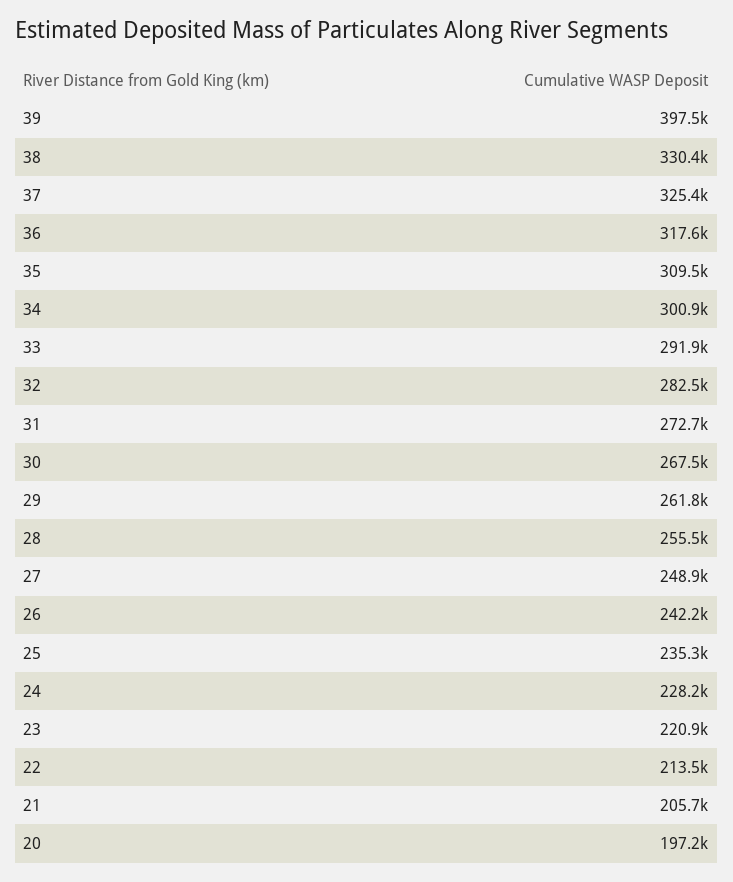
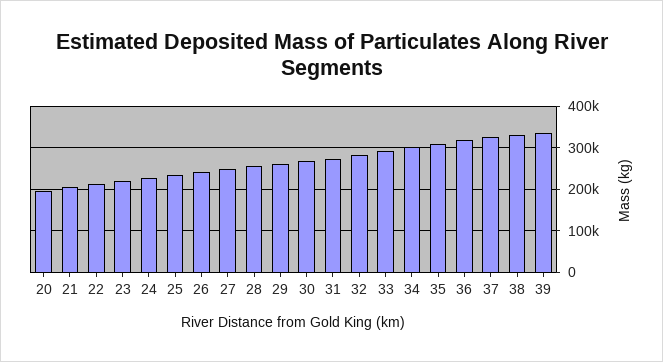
  {
-   "39": 397500,
+   "39": 340000,
    "38": 330400,
    "37": 325400,
    "36": 317600,
    "35": 309500,
    "34": 300900,
    "33": 291900,
    "32": 282500,
    "31": 272700,
    "30": 267500,
    "29": 261800,
    "28": 255500,
    "27": 248900,
    "26": 242200,
    "25": 235300,
    "24": 228200,
    "23": 220900,
    "22": 213500,
    "21": 205700,
    "20": 197200
  }

